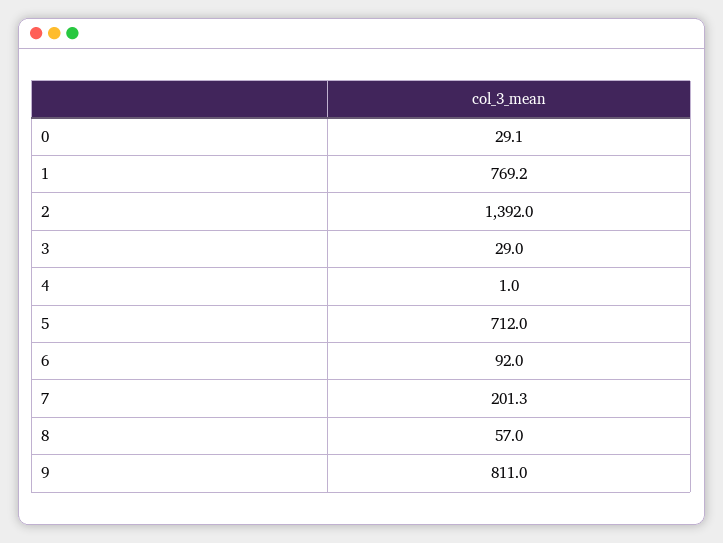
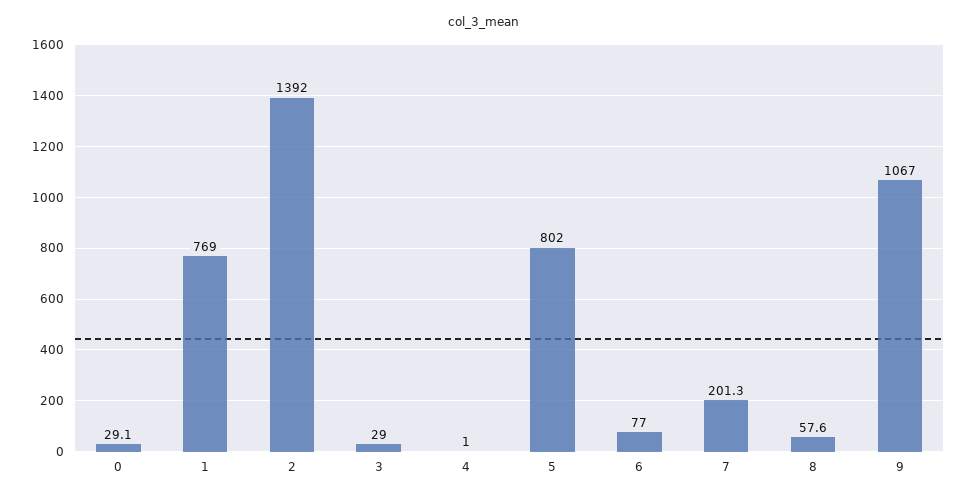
  {
    "0": 29.1,
-   "1": 769.2,
+   "1": 769,
    "2": 1392,
    "3": 29,
    "4": 1,
-   "5": 712,
+   "5": 802,
-   "6": 92,
+   "6": 77,
    "7": 201.3,
-   "8": 57,
+   "8": 57.6,
-   "9": 811
+   "9": 1067
  }

